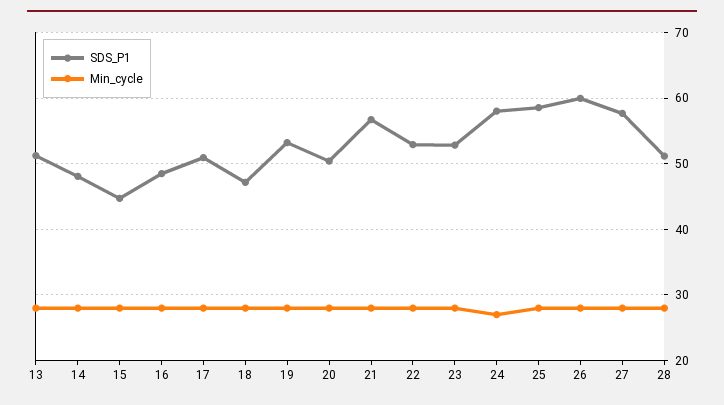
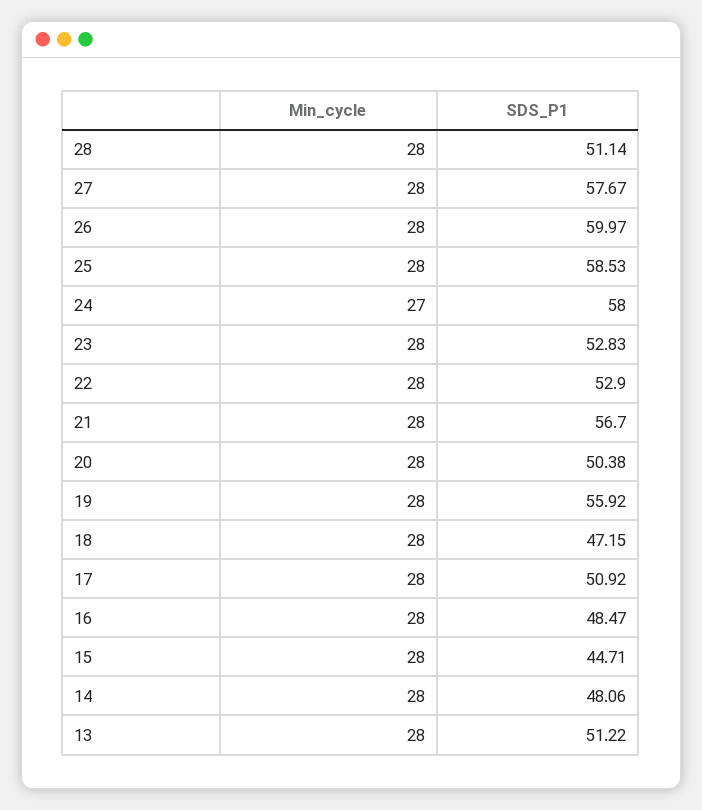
  {
    "SDS_P1": {
      "13": 51.22,
      "14": 48.06,
      "15": 44.71,
      "16": 48.47,
      "17": 50.92,
      "18": 47.15,
-     "19": 53,
+     "19": 55.92,
      "20": 50.38,
      "21": 56.7,
      "22": 52.9,
      "23": 52.83,
      "24": 58,
      "25": 58.53,
      "26": 59.97,
      "27": 57.67,
      "28": 51.14
    },
    "Min_cycle": {
      "13": 28,
      "14": 28,
      "15": 28,
      "16": 28,
      "17": 28,
      "18": 28,
      "19": 28,
      "20": 28,
      "21": 28,
      "22": 28,
      "23": 28,
      "24": 27,
      "25": 28,
      "26": 28,
      "27": 28,
      "28": 28
    }
  }

